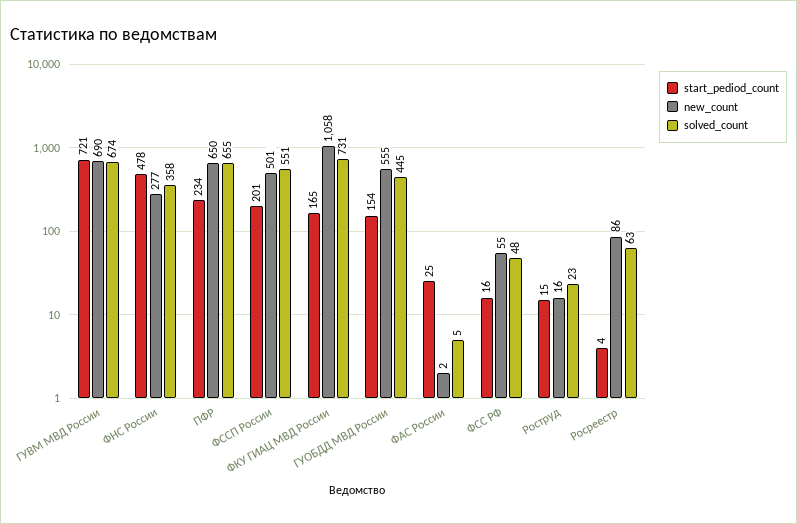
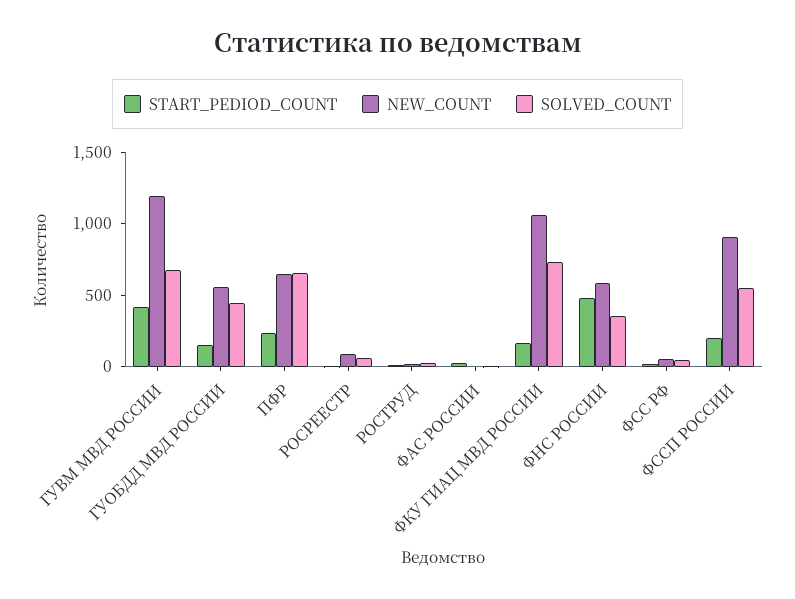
  {
    "start_pediod_count": {
-     "ГУВМ МВД России": 721,
+     "ГУВМ МВД России": 400,
      "ФНС России": 478,
      "ПФР": 234,
      "ФССП России": 201,
      "ФКУ ГИАЦ МВД России": 165,
      "ГУОБДД МВД России": 154,
      "ФАС России": 25,
      "ФСС РФ": 16,
      "Роструд": 15,
      "Росреестр": 4
    },
    "new_count": {
-     "ГУВМ МВД России": 690,
+     "ГУВМ МВД России": 1200,
-     "ФНС России": 277,
+     "ФНС России": 600,
      "ПФР": 650,
-     "ФССП России": 501,
+     "ФССП России": 900,
      "ФКУ ГИАЦ МВД России": 1058,
      "ГУОБДД МВД России": 555,
      "ФАС России": 2,
      "ФСС РФ": 55,
      "Роструд": 16,
      "Росреестр": 86
    },
    "solved_count": {
      "ГУВМ МВД России": 674,
      "ФНС России": 358,
      "ПФР": 655,
      "ФССП России": 551,
      "ФКУ ГИАЦ МВД России": 731,
      "ГУОБДД МВД России": 445,
      "ФАС России": 5,
      "ФСС РФ": 48,
      "Роструд": 23,
      "Росреестр": 63
    }
  }

